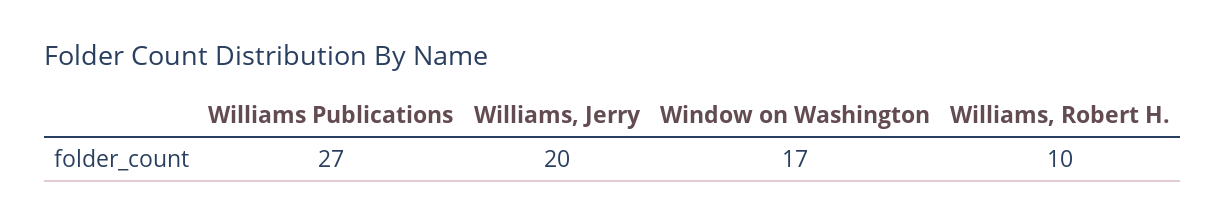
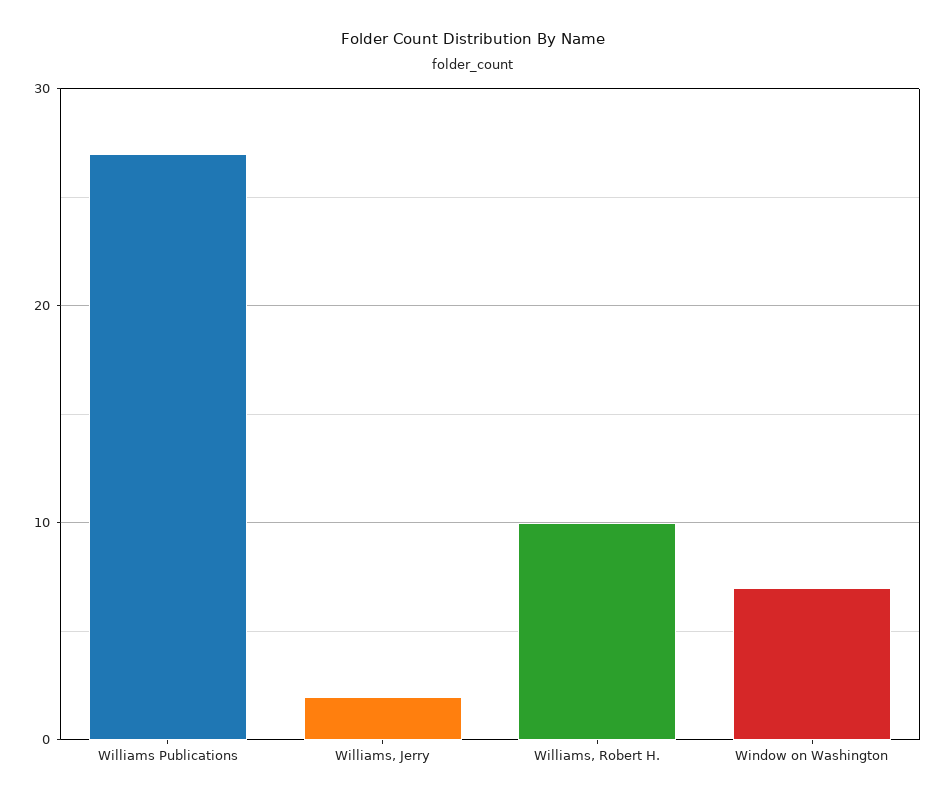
  {
    "Williams Publications": 27,
-   "Williams, Jerry": 20,
+   "Williams, Jerry": 2,
-   "Window on Washington": 17,
+   "Window on Washington": 7,
    "Williams, Robert H.": 10
  }

